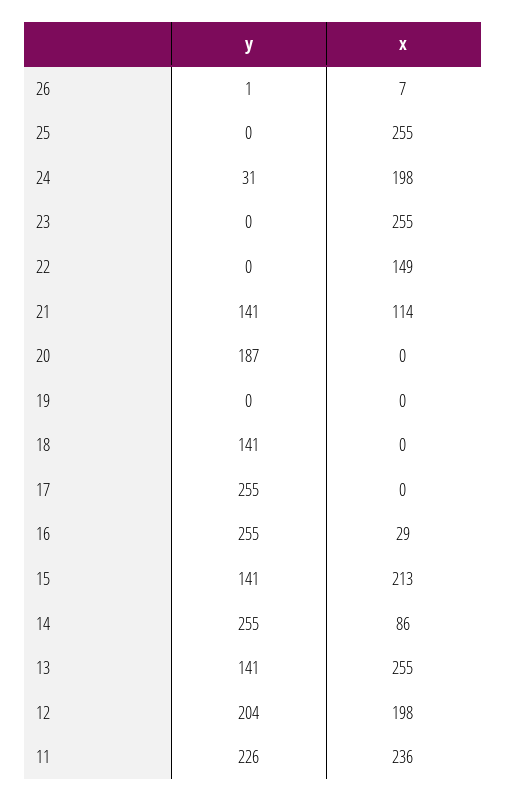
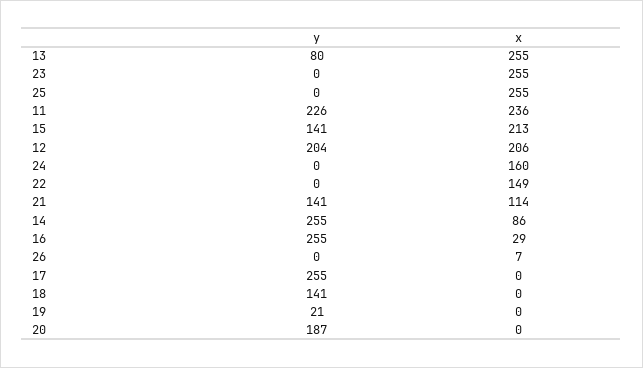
  {
    "y": {
-     "26": 1,
+     "26": 0,
      "25": 0,
-     "24": 31,
+     "24": 0,
      "23": 0,
      "22": 0,
      "21": 141,
      "20": 187,
-     "19": 0,
+     "19": 21,
      "18": 141,
      "17": 255,
      "16": 255,
      "15": 141,
      "14": 255,
-     "13": 141,
+     "13": 80,
      "12": 204,
      "11": 226
    },
    "x": {
      "26": 7,
      "25": 255,
-     "24": 198,
+     "24": 160,
      "23": 255,
      "22": 149,
      "21": 114,
      "20": 0,
      "19": 0,
      "18": 0,
      "17": 0,
      "16": 29,
      "15": 213,
      "14": 86,
      "13": 255,
-     "12": 198,
+     "12": 206,
      "11": 236
    }
  }

